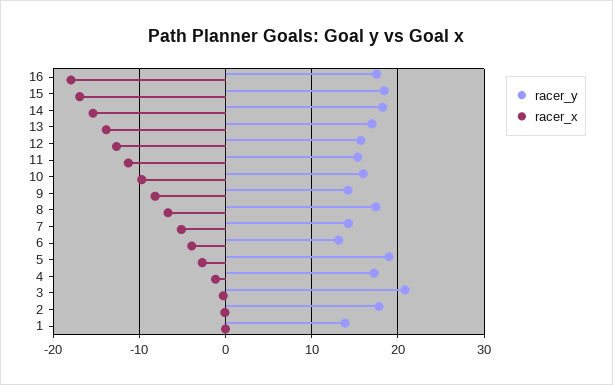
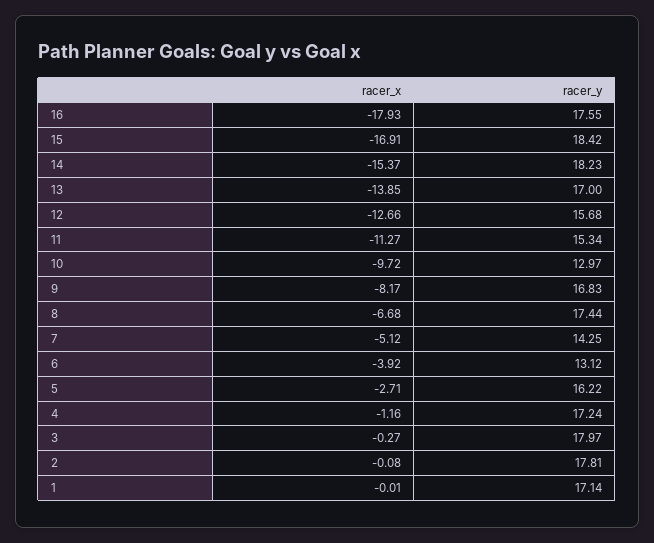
  {
    "racer_y": {
      "16": 17.55,
      "15": 18.42,
      "14": 18.23,
      "13": 17,
      "12": 15.68,
      "11": 15.34,
-     "10": 16,
+     "10": 12.97,
-     "9": 14,
+     "9": 16.83,
      "8": 17.44,
      "7": 14.25,
      "6": 13.12,
-     "5": 19,
+     "5": 16.22,
      "4": 17.24,
-     "3": 21,
+     "3": 17.97,
      "2": 17.81,
-     "1": 14
+     "1": 17.14
    },
    "racer_x": {
      "16": -17.93,
      "15": -16.91,
      "14": -15.37,
      "13": -13.85,
      "12": -12.66,
      "11": -11.27,
      "10": -9.72,
      "9": -8.17,
      "8": -6.68,
      "7": -5.12,
      "6": -3.92,
      "5": -2.71,
      "4": -1.16,
      "3": -0.27,
      "2": -0.08,
      "1": -0.01
    }
  }

